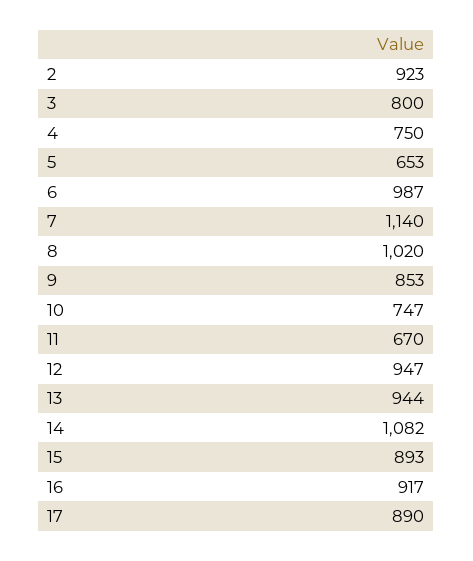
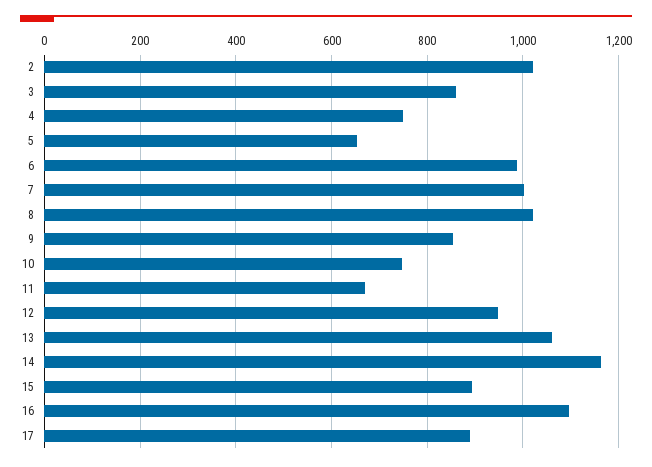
  {
-   "2": 923,
+   "2": 1020,
-   "3": 800,
+   "3": 860,
    "4": 750,
    "5": 653,
    "6": 987,
-   "7": 1140,
+   "7": 1000,
    "8": 1020,
    "9": 853,
    "10": 747,
    "11": 670,
    "12": 947,
-   "13": 944,
+   "13": 1060,
-   "14": 1082,
+   "14": 1160,
    "15": 893,
-   "16": 917,
+   "16": 1100,
    "17": 890
  }

